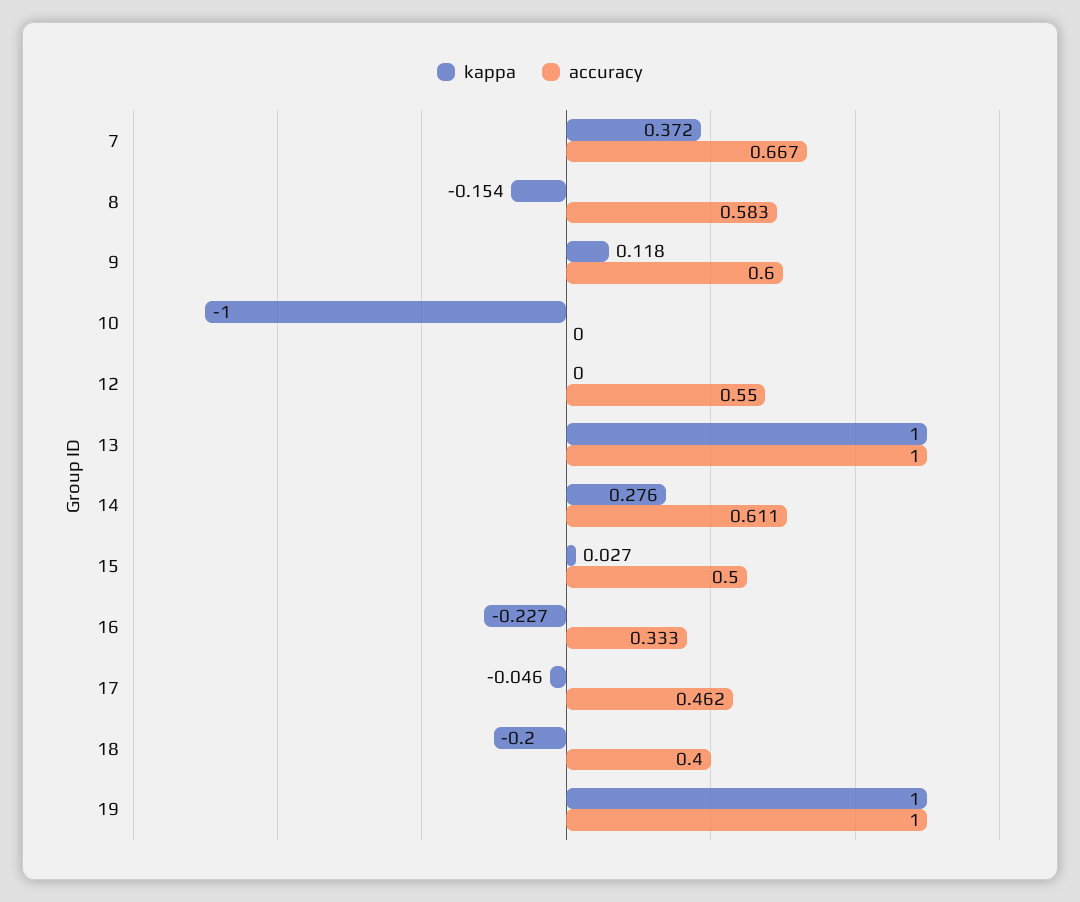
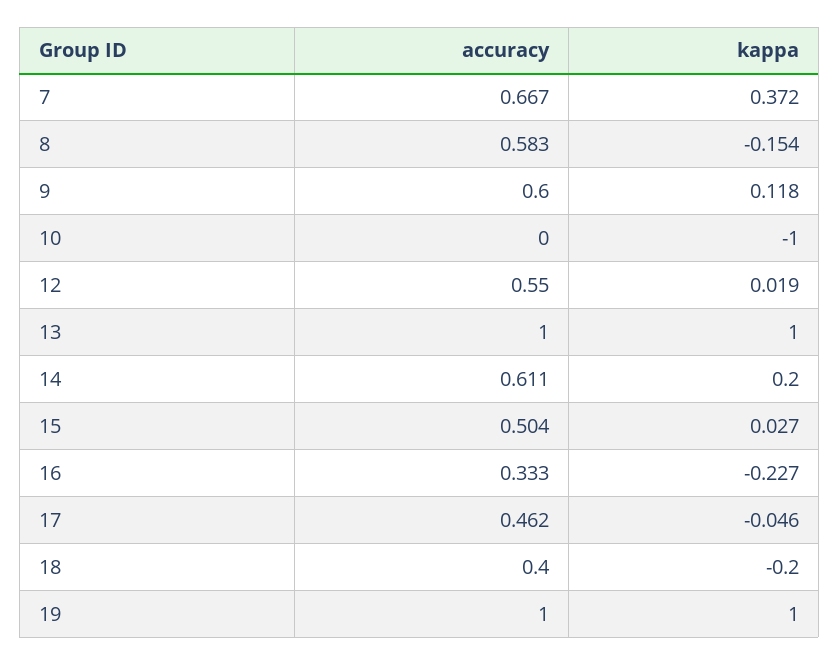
  {
    "kappa": {
      "7": 0.372,
      "8": -0.154,
      "9": 0.118,
      "10": -1,
-     "12": 0,
+     "12": 0.019,
      "13": 1,
-     "14": 0.276,
+     "14": 0.2,
      "15": 0.027,
      "16": -0.227,
      "17": -0.046,
      "18": -0.2,
      "19": 1
    },
    "accuracy": {
      "7": 0.667,
      "8": 0.583,
      "9": 0.6,
      "10": 0,
      "12": 0.55,
      "13": 1,
      "14": 0.611,
-     "15": 0.5,
+     "15": 0.504,
      "16": 0.333,
      "17": 0.462,
      "18": 0.4,
      "19": 1
    }
  }

